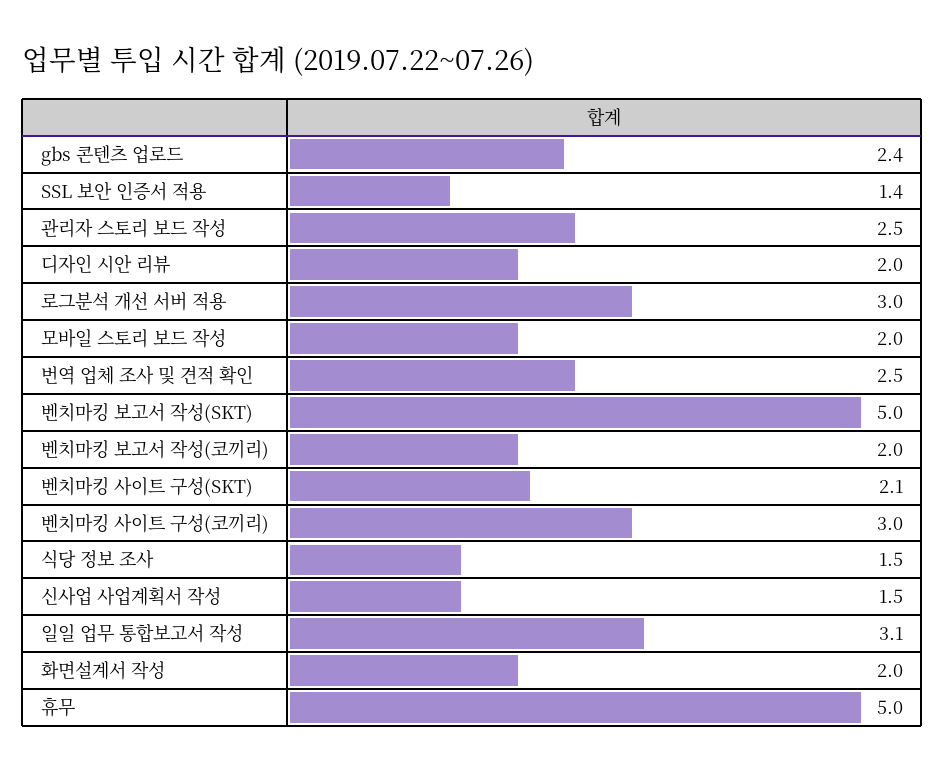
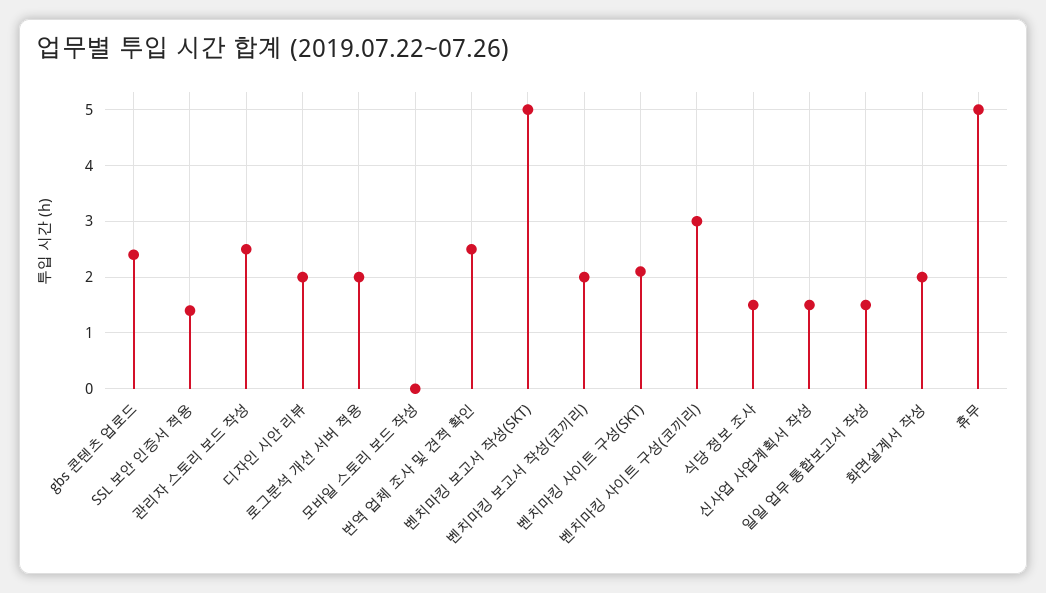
  {
    "gbs 콘텐츠 업로드": 2.4,
    "SSL 보안 인증서 적용": 1.4,
    "관리자 스토리 보드 작성": 2.5,
    "디자인 시안 리뷰": 2,
-   "로그분석 개선 서버 적용": 3,
+   "로그분석 개선 서버 적용": 2,
-   "모바일 스토리 보드 작성": 2,
+   "모바일 스토리 보드 작성": 0,
    "번역 업체 조사 및 견적 확인": 2.5,
    "벤치마킹 보고서 작성(SKT)": 5,
    "벤치마킹 보고서 작성(코끼리)": 2,
    "벤치마킹 사이트 구성(SKT)": 2.1,
    "벤치마킹 사이트 구성(코끼리)": 3,
    "식당 정보 조사": 1.5,
    "신사업 사업계획서 작성": 1.5,
-   "일일 업무 통합보고서 작성": 3.1,
+   "일일 업무 통합보고서 작성": 1.5,
    "화면설계서 작성": 2,
    "휴무": 5
  }

